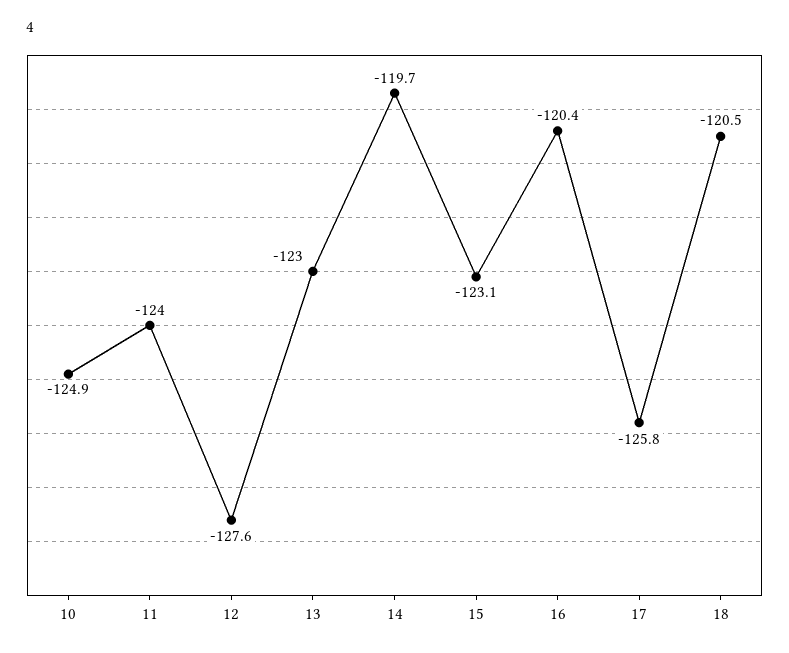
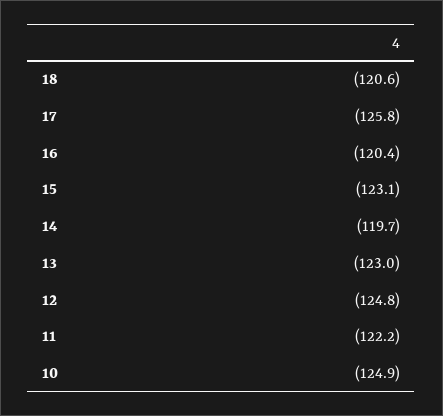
  {
    "10": -124.9,
-   "11": -124,
+   "11": -122.2,
-   "12": -127.6,
+   "12": -124.8,
    "13": -123,
    "14": -119.7,
    "15": -123.1,
    "16": -120.4,
    "17": -125.8,
-   "18": -120.5
+   "18": -120.6
  }

